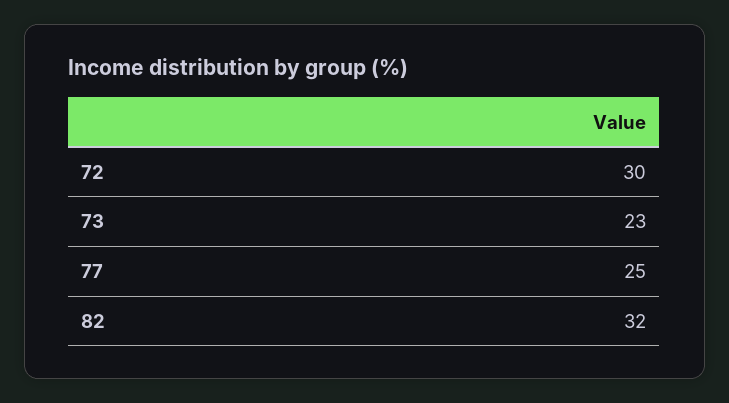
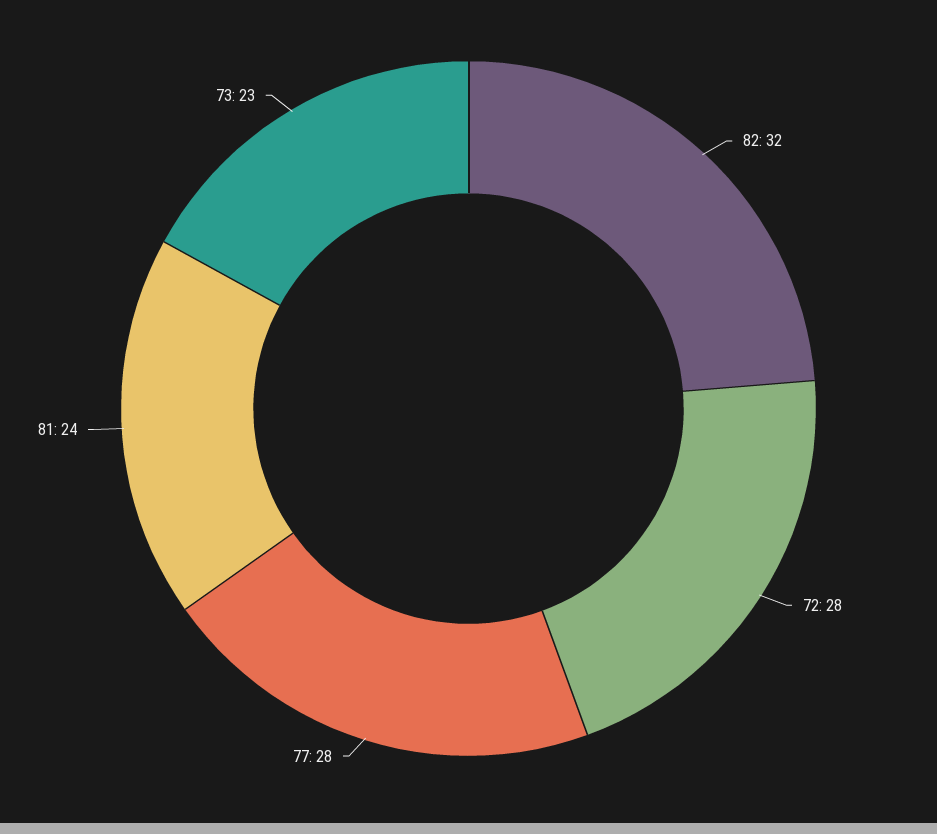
  {
-   "72": 30,
+   "72": 28,
    "73": 23,
-   "77": 25,
+   "77": 28,
-   "82": 32
+   "82": 32,
+   "81": 24
  }

